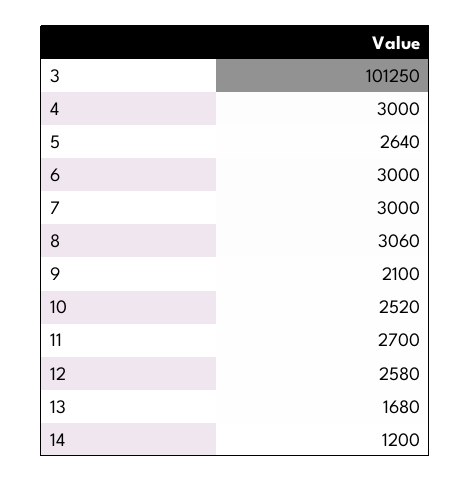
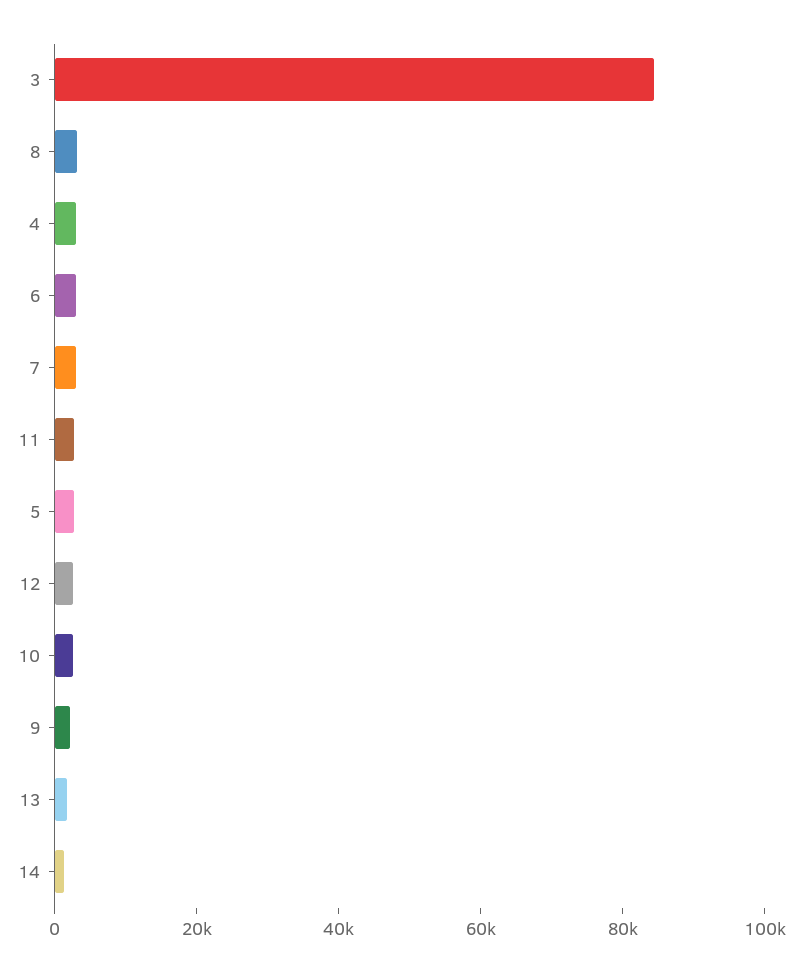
  {
-   "3": 101250,
+   "3": 85000,
    "4": 3000,
    "5": 2640,
    "6": 3000,
    "7": 3000,
    "8": 3060,
    "9": 2100,
    "10": 2520,
    "11": 2700,
    "12": 2580,
    "13": 1680,
    "14": 1200
  }

